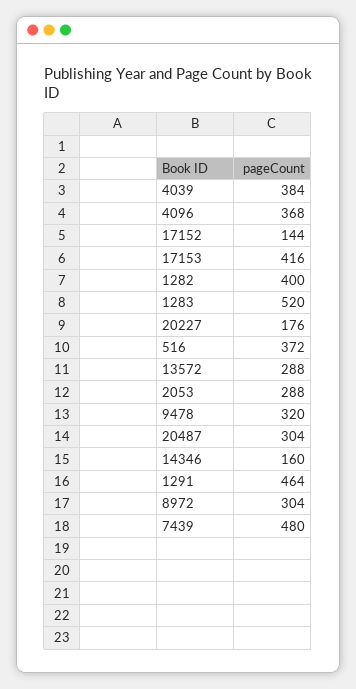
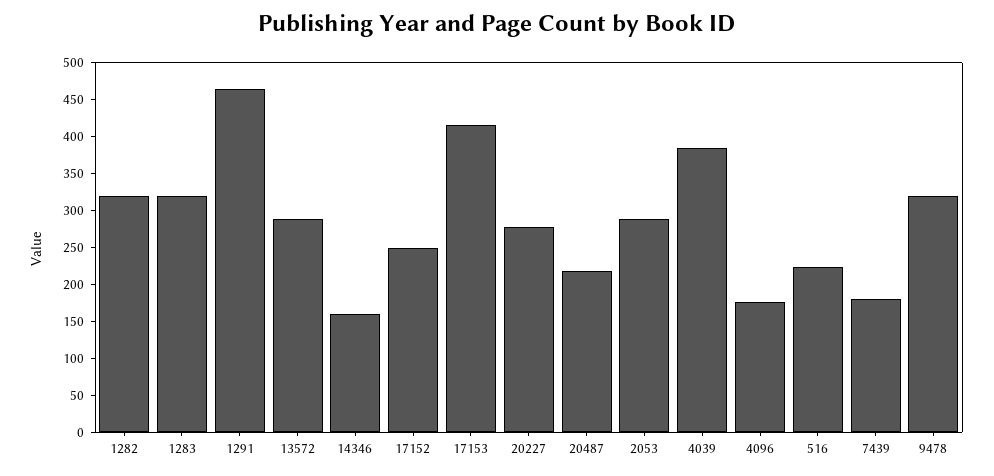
  {
    "4039": 384,
-   "4096": 368,
+   "4096": 175,
-   "17152": 144,
+   "17152": 250,
    "17153": 416,
-   "1282": 400,
+   "1282": 325,
-   "1283": 520,
+   "1283": 325,
-   "20227": 176,
+   "20227": 275,
-   "516": 372,
+   "516": 225,
    "13572": 288,
    "2053": 288,
    "9478": 320,
-   "20487": 304,
+   "20487": 225,
    "14346": 160,
    "1291": 464,
-   "8972": 304,
-   "7439": 480
+   "7439": 175
  }

